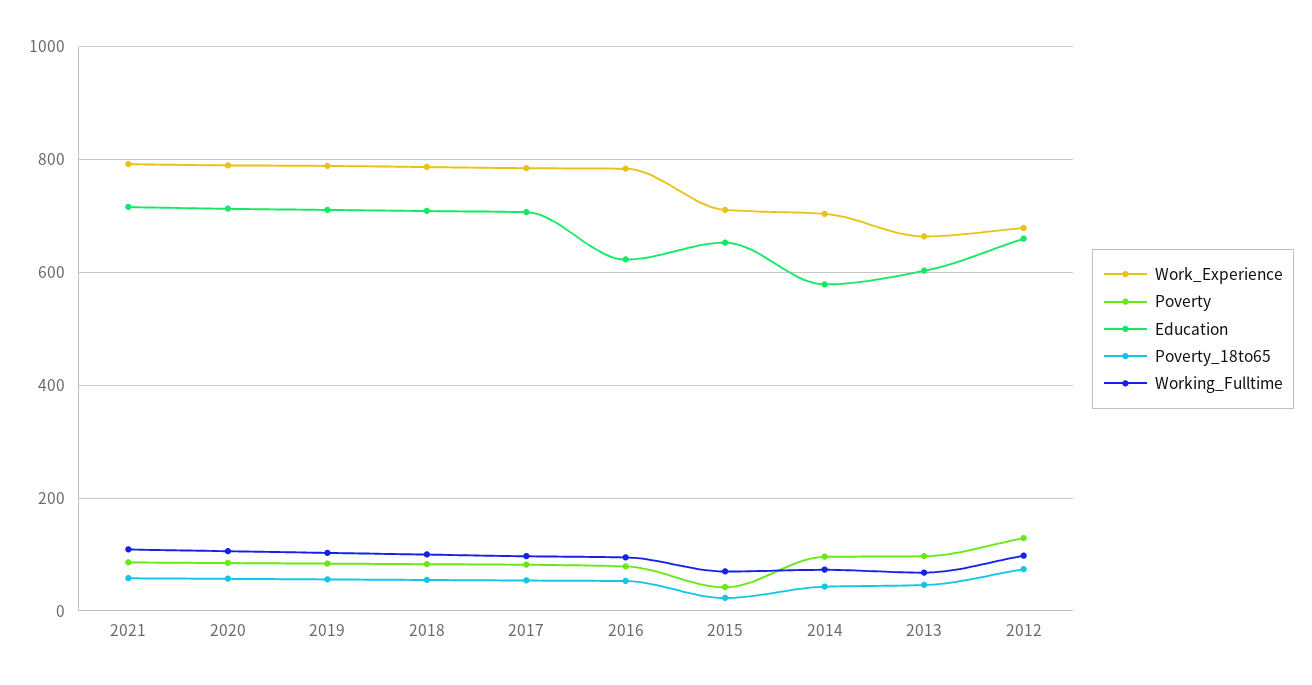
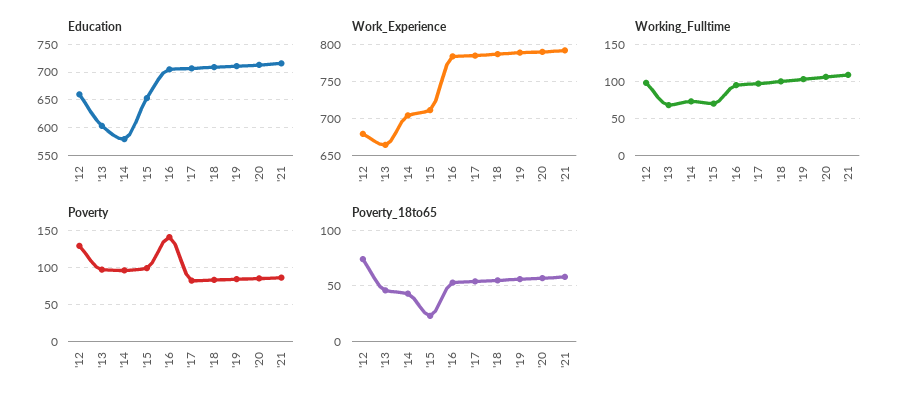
  {
    "Work_Experience": {
      "2021": 790,
      "2020": 790,
      "2019": 790,
      "2018": 790,
      "2017": 790,
      "2016": 780,
      "2015": 710,
      "2014": 700,
      "2013": 660,
      "2012": 680
    },
    "Poverty": {
      "2021": 90,
      "2020": 90,
      "2019": 80,
      "2018": 80,
      "2017": 80,
-     "2016": 80,
+     "2016": 140,
-     "2015": 40,
+     "2015": 100,
      "2014": 100,
      "2013": 100,
      "2012": 130
    },
    "Education": {
      "2021": 720,
      "2020": 720,
      "2019": 720,
      "2018": 700,
      "2017": 700,
-     "2016": 620,
+     "2016": 700,
      "2015": 660,
      "2014": 580,
      "2013": 600,
      "2012": 660
    },
    "Poverty_18to65": {
      "2021": 60,
      "2020": 60,
      "2019": 60,
      "2018": 60,
      "2017": 50,
      "2016": 50,
      "2015": 20,
      "2014": 40,
      "2013": 50,
      "2012": 70
    },
    "Working_Fulltime": {
      "2021": 110,
      "2020": 110,
      "2019": 100,
      "2018": 100,
      "2017": 100,
      "2016": 100,
      "2015": 70,
      "2014": 70,
      "2013": 70,
      "2012": 100
    }
  }

